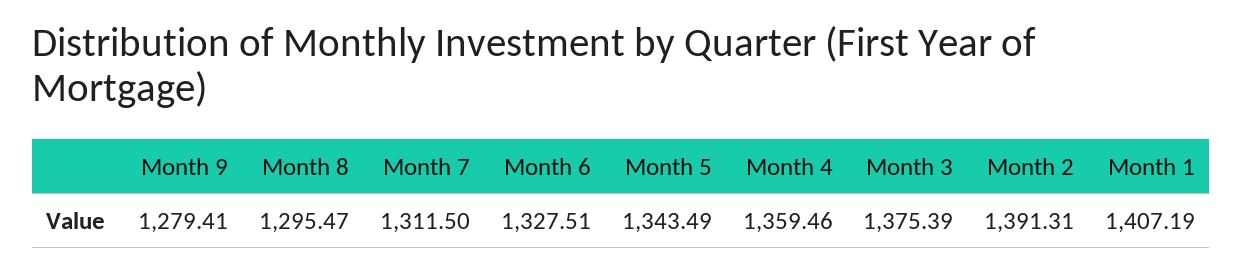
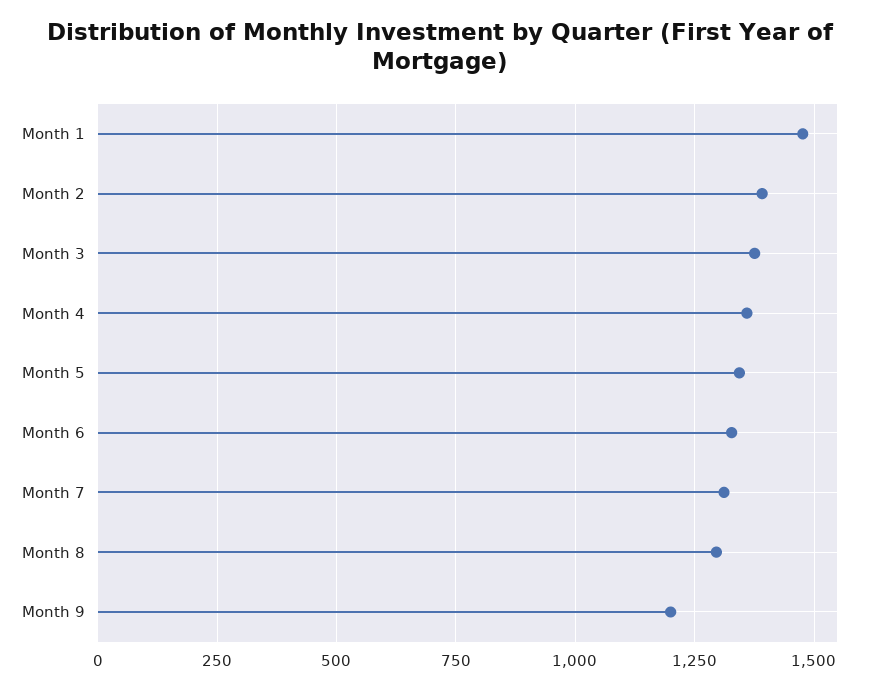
  {
-   "Month 9": 1279.41,
+   "Month 9": 1200,
    "Month 8": 1295.47,
    "Month 7": 1311.5,
    "Month 6": 1327.51,
    "Month 5": 1343.49,
    "Month 4": 1359.46,
    "Month 3": 1375.39,
    "Month 2": 1391.31,
-   "Month 1": 1407.19
+   "Month 1": 1475
  }

